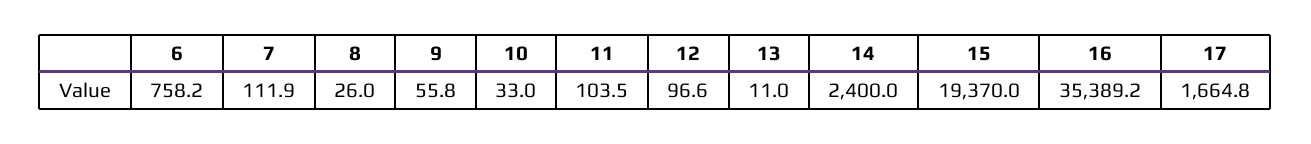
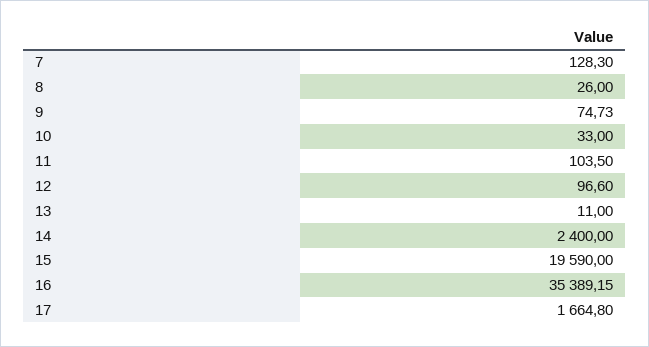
  {
-   "6": 758.2,
-   "7": 111.9,
+   "7": 128.3,
    "8": 26,
-   "9": 55.8,
+   "9": 74.73,
    "10": 33,
    "11": 103.5,
    "12": 96.6,
    "13": 11,
    "14": 2400,
-   "15": 19370,
+   "15": 19590,
    "16": 35389.15,
    "17": 1664.8
  }

